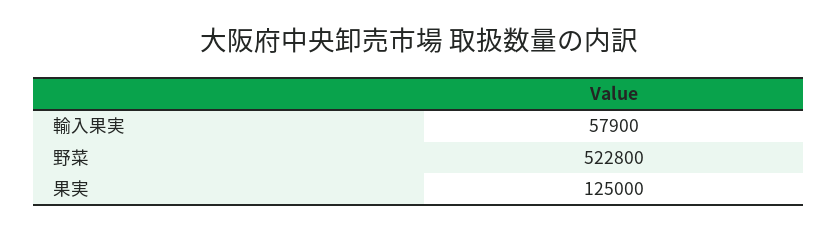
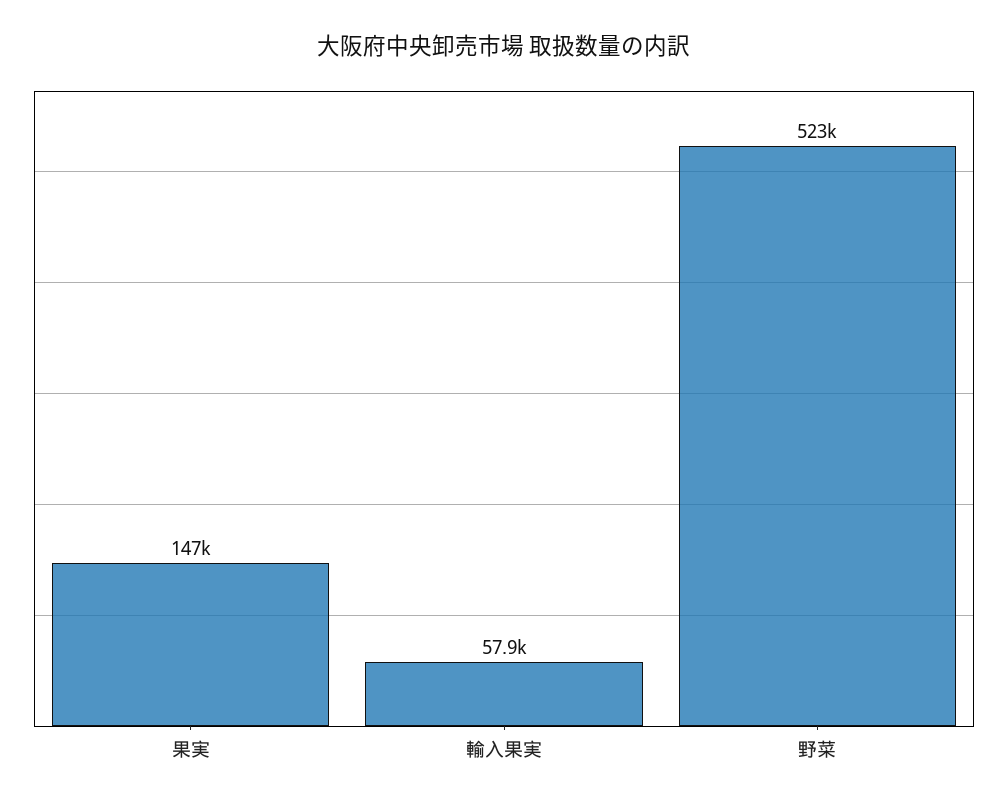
  {
    "輸入果実": 57900,
    "野菜": 522800,
-   "果実": 125000
+   "果実": 147000
  }

